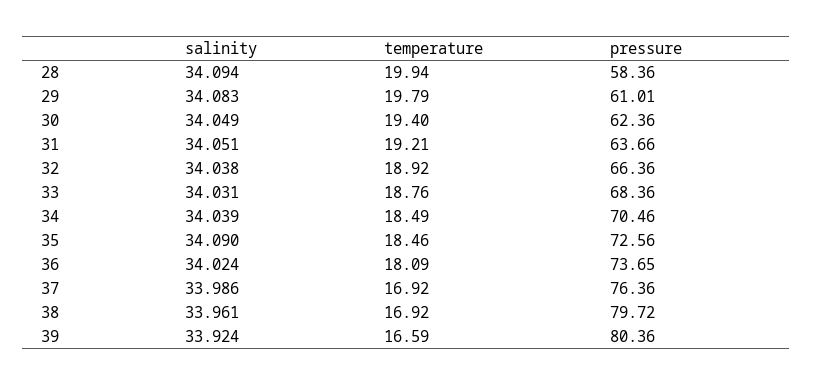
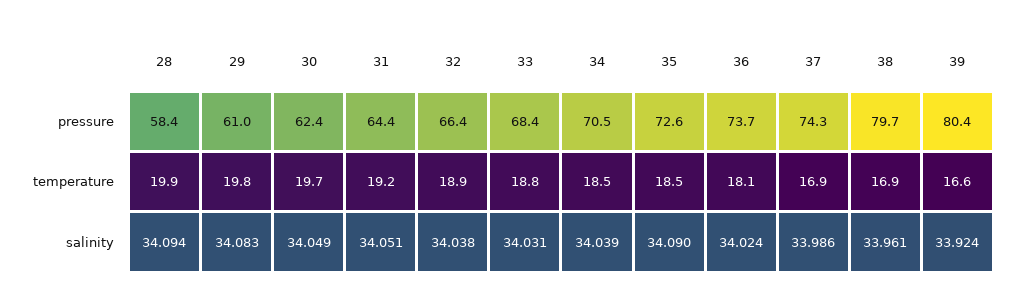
  {
    "salinity": {
      "28": 34.094,
      "29": 34.083,
      "30": 34.049,
      "31": 34.051,
      "32": 34.038,
      "33": 34.031,
      "34": 34.039,
      "35": 34.09,
      "36": 34.024,
      "37": 33.986,
      "38": 33.961,
      "39": 33.924
    },
    "temperature": {
      "28": 19.94,
      "29": 19.79,
-     "30": 19.4,
+     "30": 19.7,
      "31": 19.21,
      "32": 18.92,
      "33": 18.76,
      "34": 18.49,
      "35": 18.46,
      "36": 18.09,
      "37": 16.92,
      "38": 16.92,
      "39": 16.59
    },
    "pressure": {
      "28": 58.36,
      "29": 61.01,
      "30": 62.36,
-     "31": 63.66,
+     "31": 64.4,
      "32": 66.36,
      "33": 68.36,
      "34": 70.46,
      "35": 72.56,
      "36": 73.65,
-     "37": 76.36,
+     "37": 74.3,
      "38": 79.72,
      "39": 80.36
    }
  }

